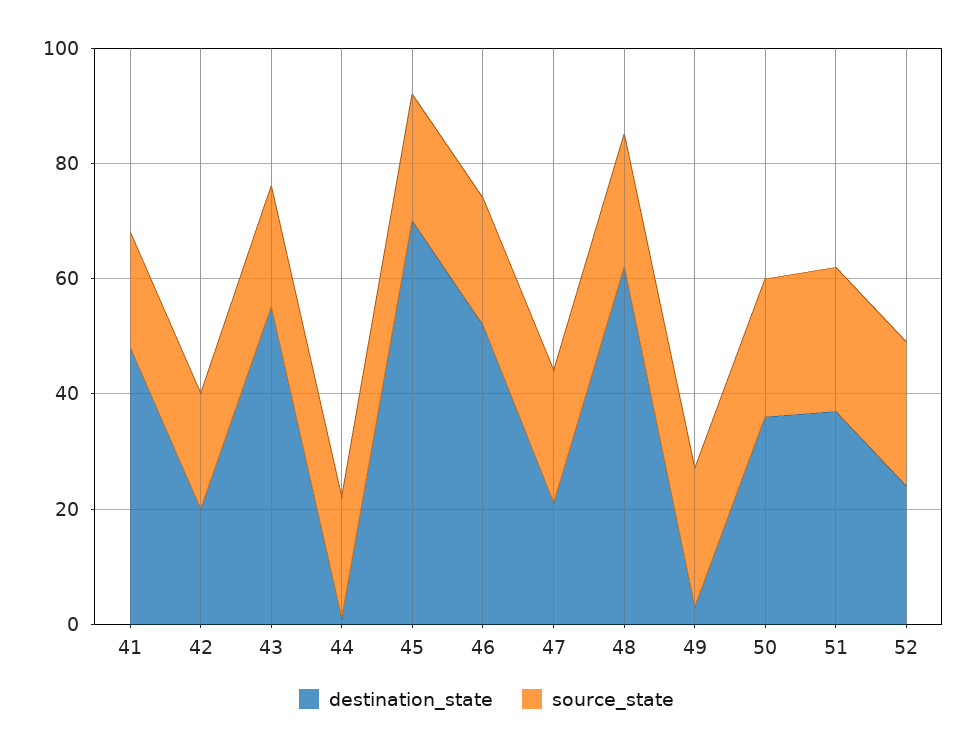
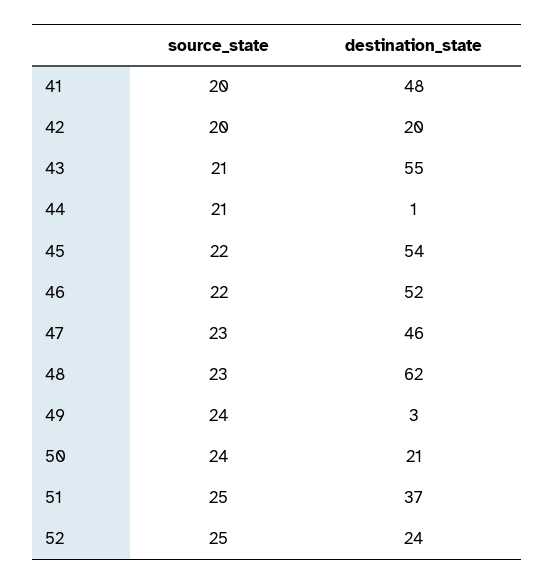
  {
    "destination_state": {
      "41": 48,
      "42": 20,
      "43": 55,
      "44": 1,
-     "45": 70,
+     "45": 54,
      "46": 52,
-     "47": 20,
+     "47": 46,
      "48": 62,
      "49": 3,
-     "50": 35,
+     "50": 21,
      "51": 37,
      "52": 24
    },
    "source_state": {
      "41": 20,
      "42": 20,
      "43": 21,
      "44": 21,
      "45": 22,
      "46": 22,
      "47": 23,
      "48": 23,
      "49": 24,
      "50": 24,
      "51": 25,
      "52": 25
    }
  }

